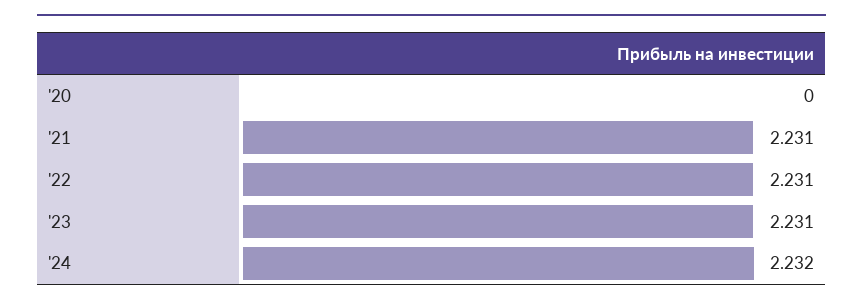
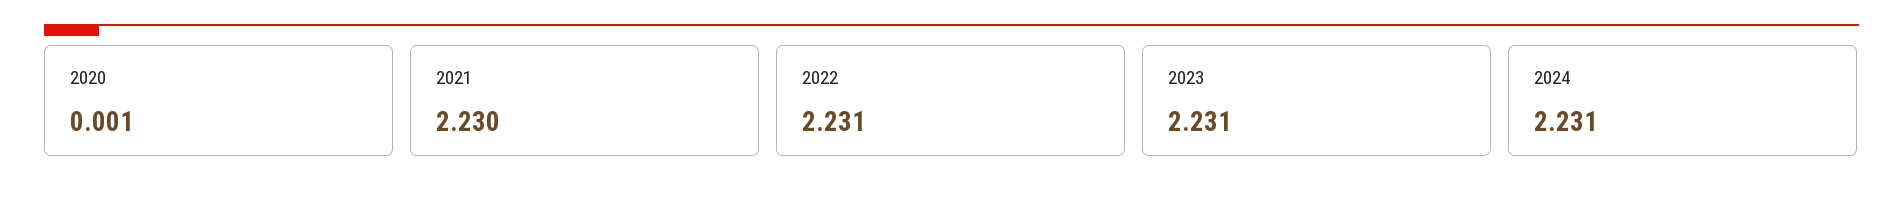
  {
-   "'20": 0,
+   "'20": 0.001,
-   "'21": 2.231,
+   "'21": 2.23,
    "'22": 2.231,
    "'23": 2.231,
-   "'24": 2.232
+   "'24": 2.231
  }

